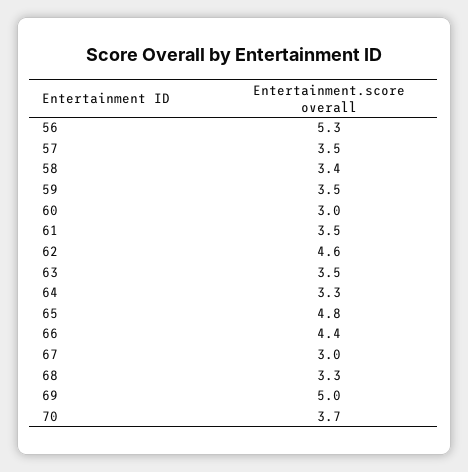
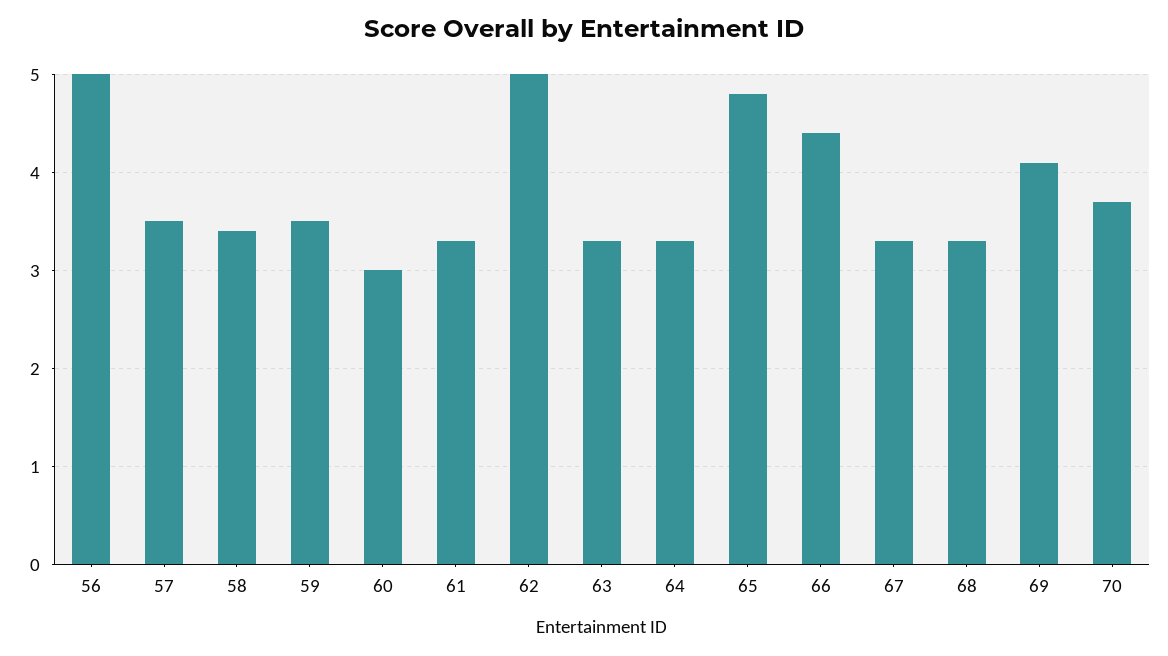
  {
-   "56": 5.3,
+   "56": 5,
    "57": 3.5,
    "58": 3.4,
    "59": 3.5,
    "60": 3,
-   "61": 3.5,
+   "61": 3.3,
-   "62": 4.6,
+   "62": 5,
-   "63": 3.5,
+   "63": 3.3,
    "64": 3.3,
    "65": 4.8,
    "66": 4.4,
-   "67": 3,
+   "67": 3.3,
    "68": 3.3,
-   "69": 5,
+   "69": 4.1,
    "70": 3.7
  }

